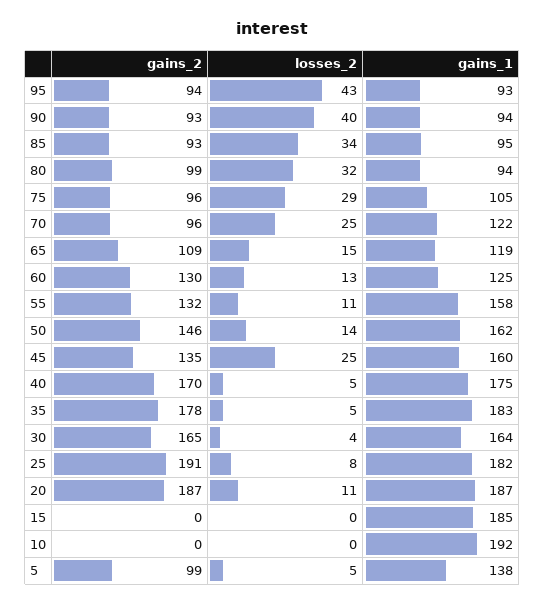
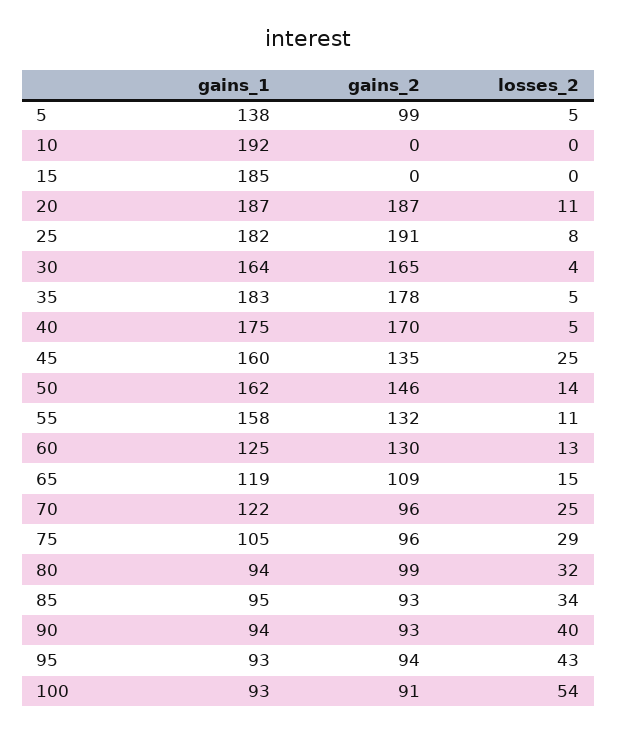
  {
    "gains_2": {
      "95": 94,
      "90": 93,
      "85": 93,
      "80": 99,
      "75": 96,
      "70": 96,
      "65": 109,
      "60": 130,
      "55": 132,
      "50": 146,
      "45": 135,
      "40": 170,
      "35": 178,
      "30": 165,
      "25": 191,
      "20": 187,
      "15": 0,
      "10": 0,
-     "5": 99
+     "5": 99,
+     "100": 91
    },
    "losses_2": {
      "95": 43,
      "90": 40,
      "85": 34,
      "80": 32,
      "75": 29,
      "70": 25,
      "65": 15,
      "60": 13,
      "55": 11,
      "50": 14,
      "45": 25,
      "40": 5,
      "35": 5,
      "30": 4,
      "25": 8,
      "20": 11,
      "15": 0,
      "10": 0,
-     "5": 5
+     "5": 5,
+     "100": 54
    },
    "gains_1": {
      "95": 93,
      "90": 94,
      "85": 95,
      "80": 94,
      "75": 105,
      "70": 122,
      "65": 119,
      "60": 125,
      "55": 158,
      "50": 162,
      "45": 160,
      "40": 175,
      "35": 183,
      "30": 164,
      "25": 182,
      "20": 187,
      "15": 185,
      "10": 192,
-     "5": 138
+     "5": 138,
+     "100": 93
    }
  }

